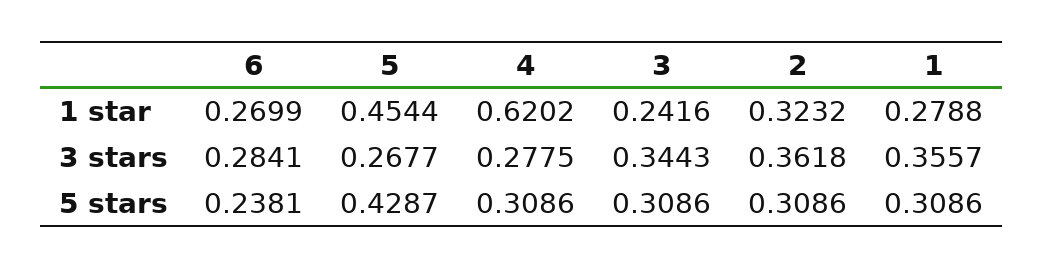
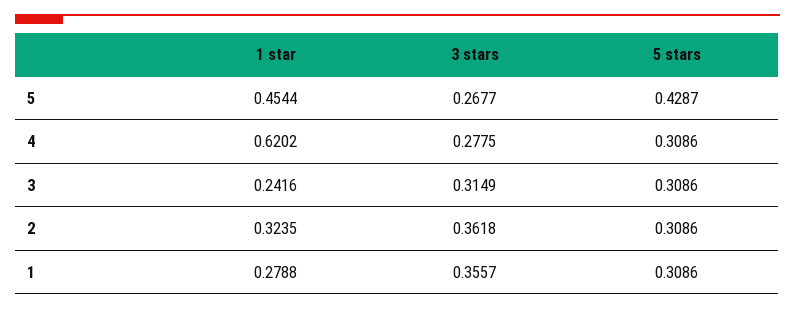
  {
-   "6": {
-     "1 star": 0.2699,
-     "3 stars": 0.2841,
-     "5 stars": 0.2381
-   },
    "5": {
      "1 star": 0.4544,
      "3 stars": 0.2677,
      "5 stars": 0.4287
    },
    "4": {
      "1 star": 0.6202,
      "3 stars": 0.2775,
      "5 stars": 0.3086
    },
    "3": {
      "1 star": 0.2416,
-     "3 stars": 0.3443,
+     "3 stars": 0.3149,
      "5 stars": 0.3086
    },
    "2": {
-     "1 star": 0.3232,
+     "1 star": 0.3235,
      "3 stars": 0.3618,
      "5 stars": 0.3086
    },
    "1": {
      "1 star": 0.2788,
      "3 stars": 0.3557,
      "5 stars": 0.3086
    }
  }

